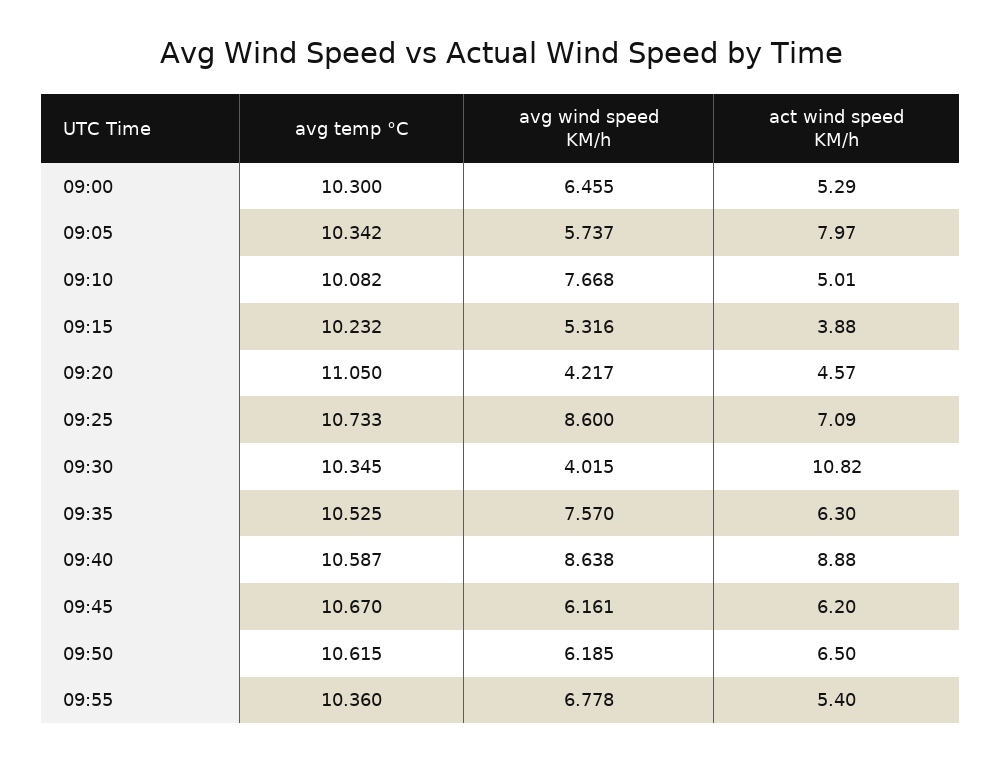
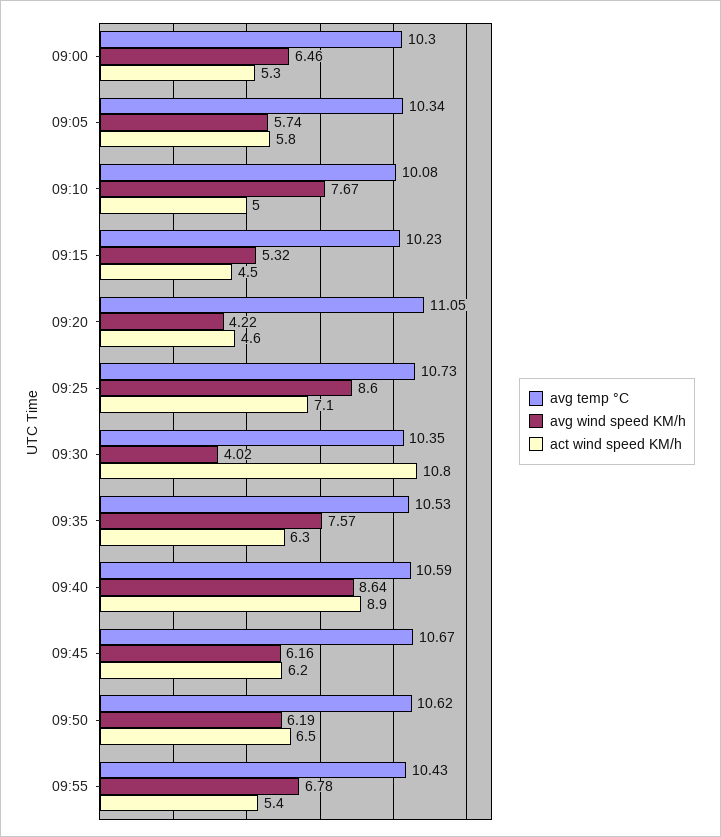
  {
    "avg temp °C": {
      "09:00": 10.3,
      "09:05": 10.342,
      "09:10": 10.082,
      "09:15": 10.232,
      "09:20": 11.05,
      "09:25": 10.733,
      "09:30": 10.345,
      "09:35": 10.525,
      "09:40": 10.587,
      "09:45": 10.67,
      "09:50": 10.615,
-     "09:55": 10.36
+     "09:55": 10.43
    },
    "avg wind speed KM/h": {
      "09:00": 6.455,
      "09:05": 5.737,
      "09:10": 7.668,
      "09:15": 5.316,
      "09:20": 4.217,
      "09:25": 8.6,
      "09:30": 4.015,
      "09:35": 7.57,
      "09:40": 8.638,
      "09:45": 6.161,
      "09:50": 6.185,
      "09:55": 6.778
    },
    "act wind speed KM/h": {
      "09:00": 5.29,
-     "09:05": 7.97,
+     "09:05": 5.8,
      "09:10": 5.01,
-     "09:15": 3.88,
+     "09:15": 4.5,
      "09:20": 4.57,
      "09:25": 7.09,
      "09:30": 10.82,
      "09:35": 6.3,
      "09:40": 8.88,
      "09:45": 6.2,
      "09:50": 6.5,
      "09:55": 5.4
    }
  }

